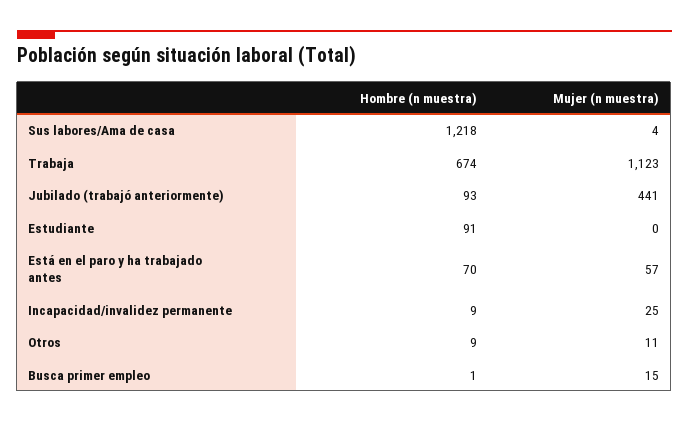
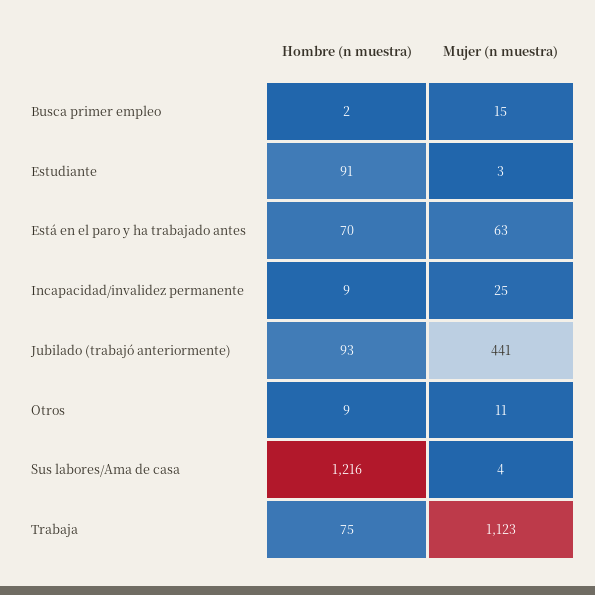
  {
    "Hombre (n muestra)": {
-     "Sus labores/Ama de casa": 1218,
+     "Sus labores/Ama de casa": 1216,
-     "Trabaja": 674,
+     "Trabaja": 75,
      "Jubilado (trabajó anteriormente)": 93,
      "Estudiante": 91,
      "Está en el paro y ha trabajado antes": 70,
      "Incapacidad/invalidez permanente": 9,
      "Otros": 9,
-     "Busca primer empleo": 1
+     "Busca primer empleo": 2
    },
    "Mujer (n muestra)": {
      "Sus labores/Ama de casa": 4,
      "Trabaja": 1123,
      "Jubilado (trabajó anteriormente)": 441,
-     "Estudiante": 0,
+     "Estudiante": 3,
-     "Está en el paro y ha trabajado antes": 57,
+     "Está en el paro y ha trabajado antes": 63,
      "Incapacidad/invalidez permanente": 25,
      "Otros": 11,
      "Busca primer empleo": 15
    }
  }

